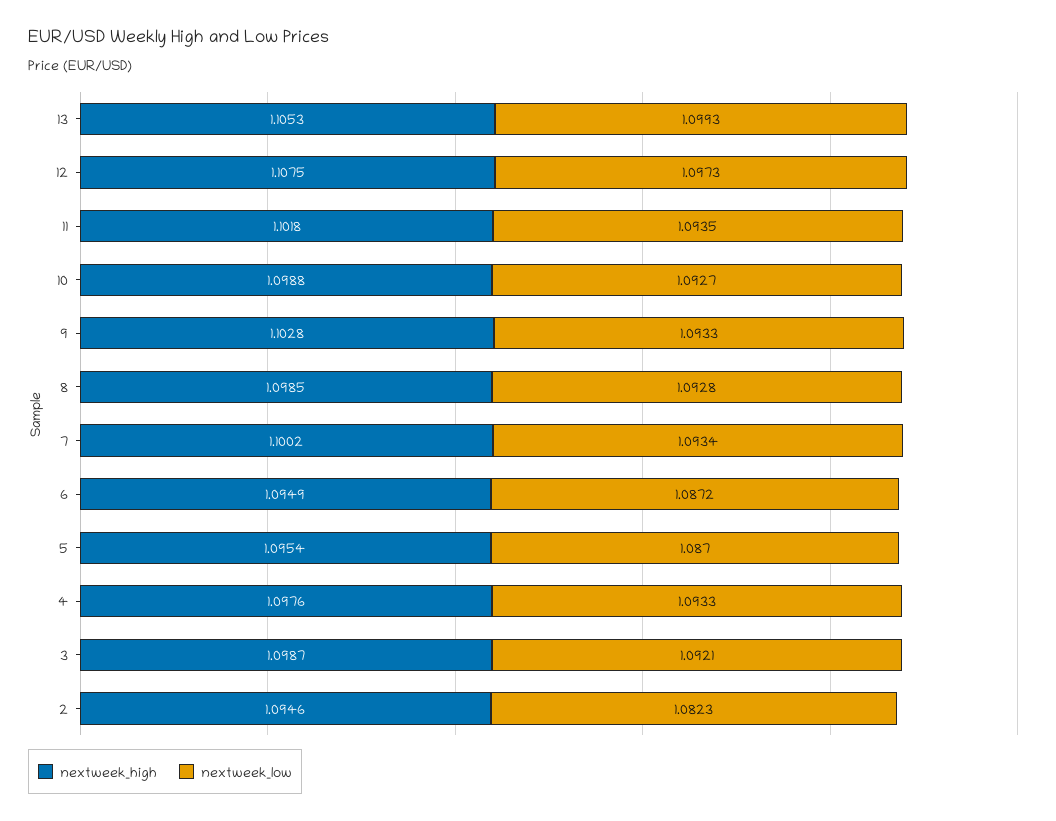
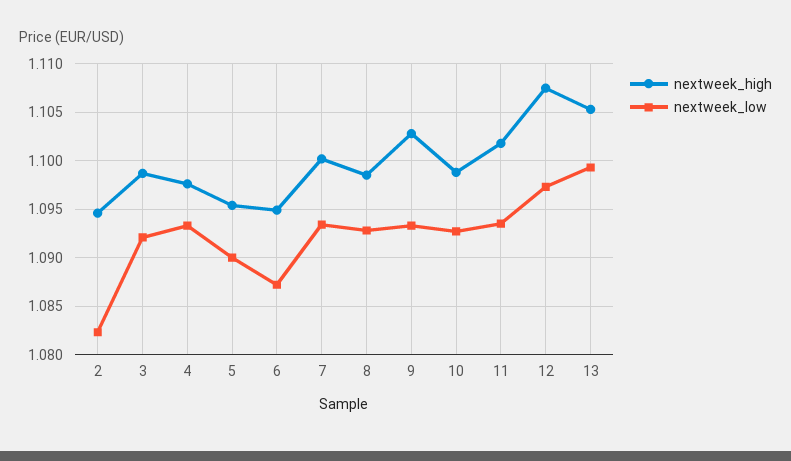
  {
    "nextweek_high": {
      "13": 1.1053,
      "12": 1.1075,
      "11": 1.1018,
      "10": 1.0988,
      "9": 1.1028,
      "8": 1.0985,
      "7": 1.1002,
      "6": 1.0949,
      "5": 1.0954,
      "4": 1.0976,
      "3": 1.0987,
      "2": 1.0946
    },
    "nextweek_low": {
      "13": 1.0993,
      "12": 1.0973,
      "11": 1.0935,
      "10": 1.0927,
      "9": 1.0933,
      "8": 1.0928,
      "7": 1.0934,
      "6": 1.0872,
-     "5": 1.087,
+     "5": 1.09,
      "4": 1.0933,
      "3": 1.0921,
      "2": 1.0823
    }
  }

